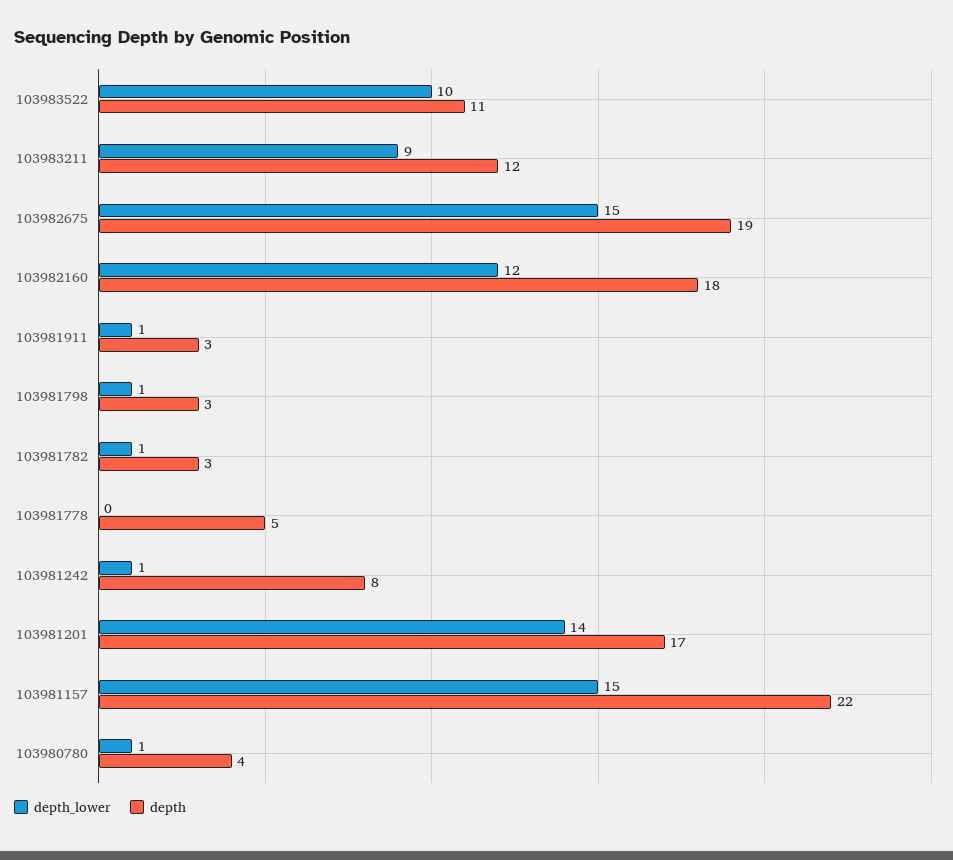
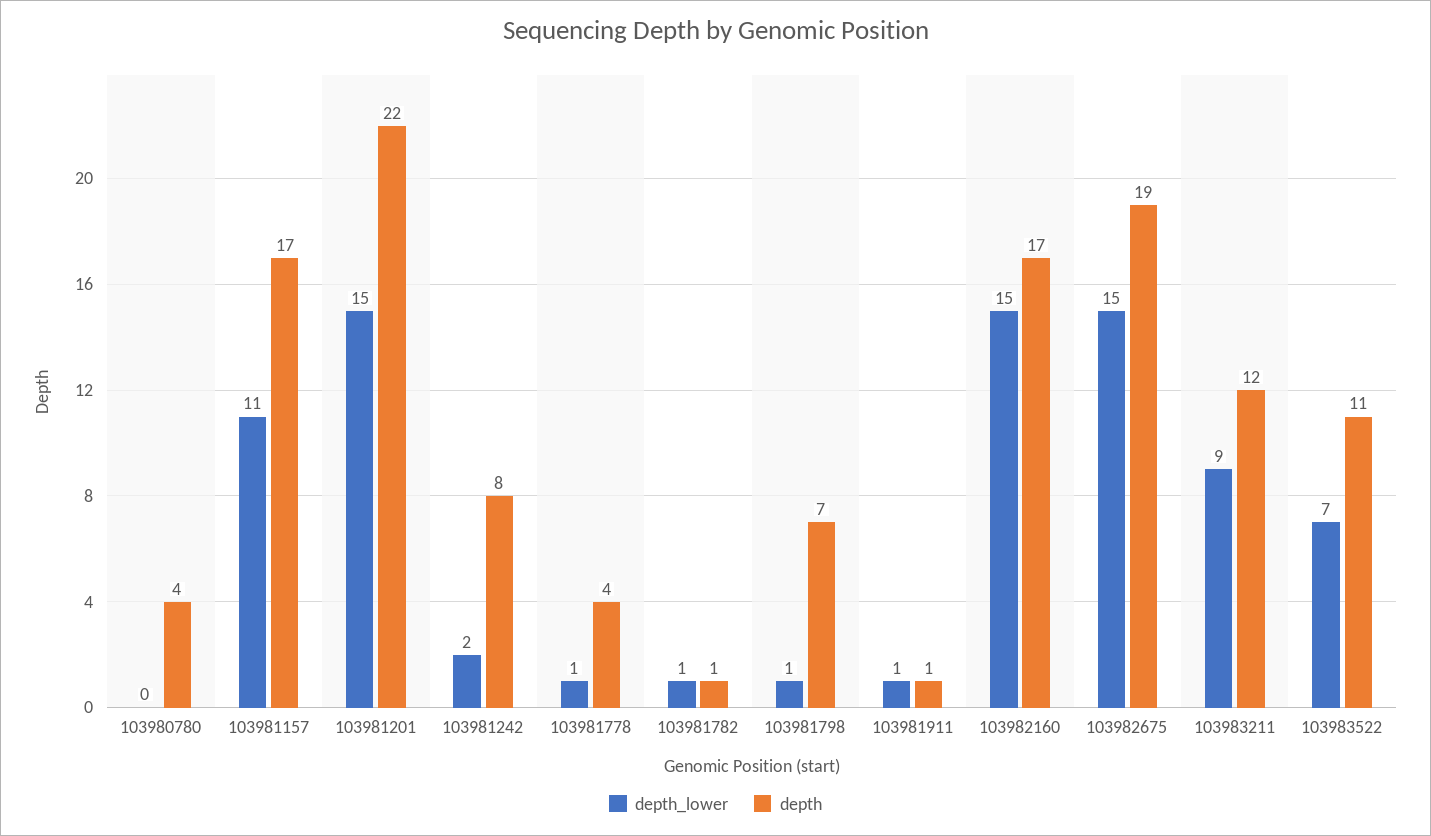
  {
    "depth_lower": {
-     "103983522": 10,
+     "103983522": 7,
      "103983211": 9,
      "103982675": 15,
-     "103982160": 12,
+     "103982160": 15,
      "103981911": 1,
      "103981798": 1,
      "103981782": 1,
-     "103981778": 0,
+     "103981778": 1,
-     "103981242": 1,
+     "103981242": 2,
-     "103981201": 14,
+     "103981201": 15,
-     "103981157": 15,
+     "103981157": 11,
-     "103980780": 1
+     "103980780": 0
    },
    "depth": {
      "103983522": 11,
      "103983211": 12,
      "103982675": 19,
-     "103982160": 18,
+     "103982160": 17,
-     "103981911": 3,
+     "103981911": 1,
-     "103981798": 3,
+     "103981798": 7,
-     "103981782": 3,
+     "103981782": 1,
-     "103981778": 5,
+     "103981778": 4,
      "103981242": 8,
-     "103981201": 17,
+     "103981201": 22,
-     "103981157": 22,
+     "103981157": 17,
      "103980780": 4
    }
  }

